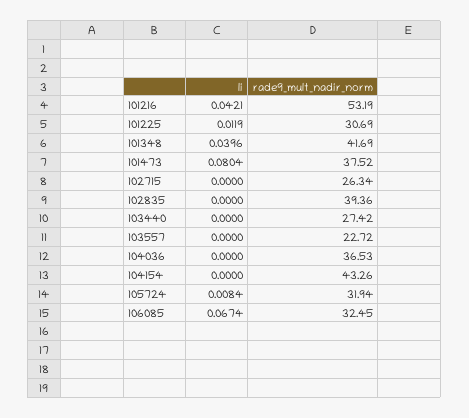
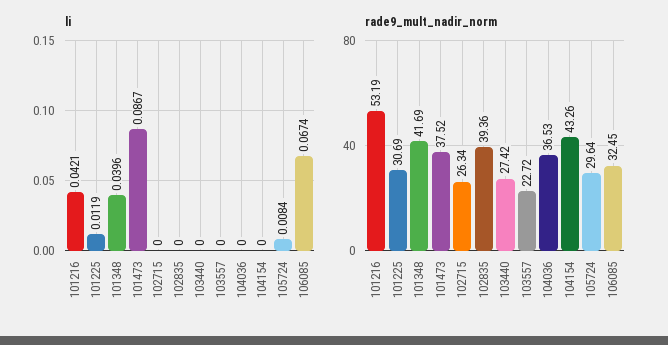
  {
    "li": {
      "101216": 0.0421,
      "101225": 0.0119,
      "101348": 0.0396,
-     "101473": 0.0804,
+     "101473": 0.0867,
      "102715": 0,
      "102835": 0,
      "103440": 0,
      "103557": 0,
      "104036": 0,
      "104154": 0,
      "105724": 0.0084,
      "106085": 0.0674
    },
    "rade9_mult_nadir_norm": {
      "101216": 53.19,
      "101225": 30.69,
      "101348": 41.69,
      "101473": 37.52,
      "102715": 26.34,
      "102835": 39.36,
      "103440": 27.42,
      "103557": 22.72,
      "104036": 36.53,
      "104154": 43.26,
-     "105724": 31.94,
+     "105724": 29.64,
      "106085": 32.45
    }
  }

